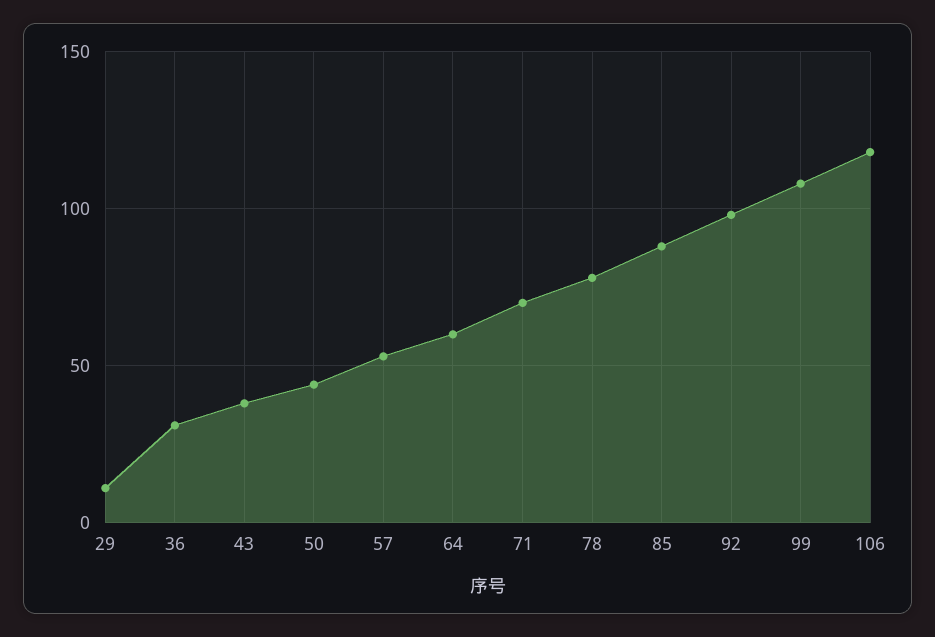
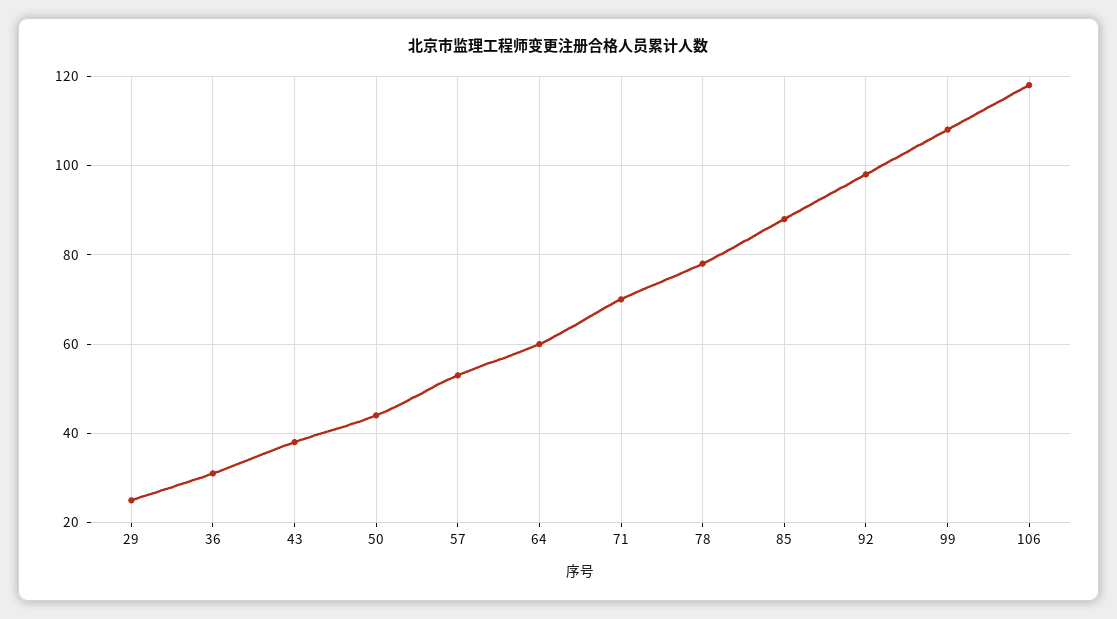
  {
-   "29": 10,
+   "29": 25,
    "36": 30,
    "43": 40,
    "50": 45,
    "57": 55,
    "64": 60,
    "71": 70,
    "78": 80,
    "85": 90,
    "92": 100,
    "99": 110,
    "106": 120
  }

